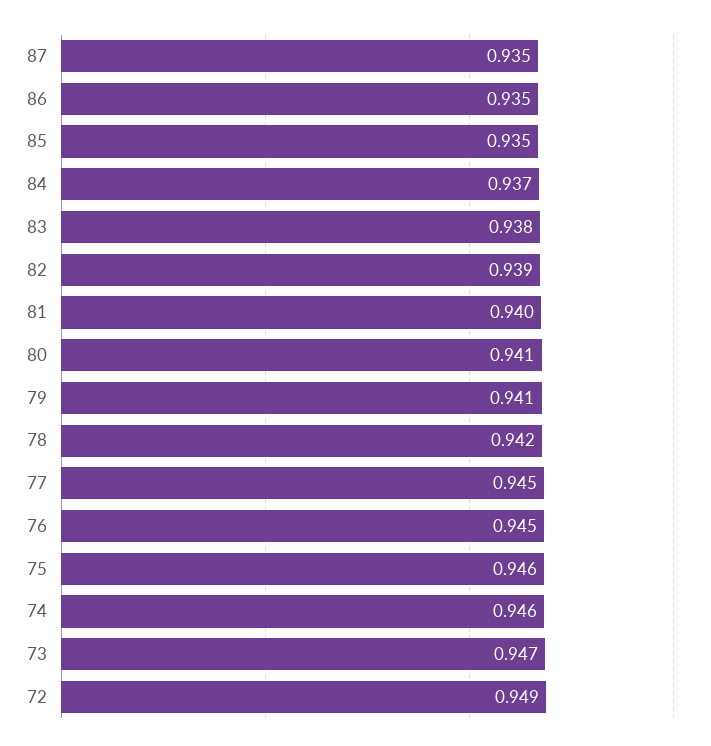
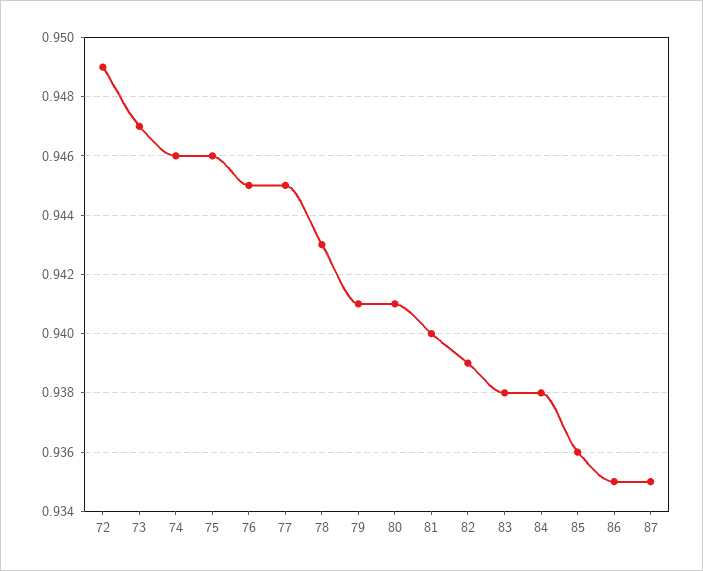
  {
    "87": 0.935,
    "86": 0.935,
-   "85": 0.935,
+   "85": 0.936,
-   "84": 0.937,
+   "84": 0.938,
    "83": 0.938,
    "82": 0.939,
    "81": 0.94,
    "80": 0.941,
    "79": 0.941,
-   "78": 0.942,
+   "78": 0.943,
    "77": 0.945,
    "76": 0.945,
    "75": 0.946,
    "74": 0.946,
    "73": 0.947,
    "72": 0.949
  }

